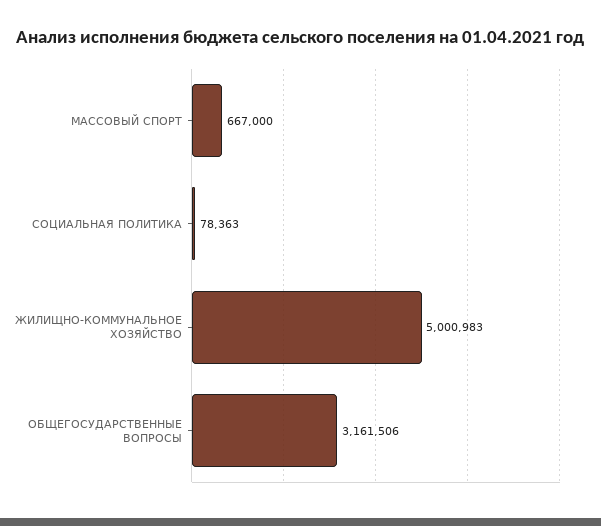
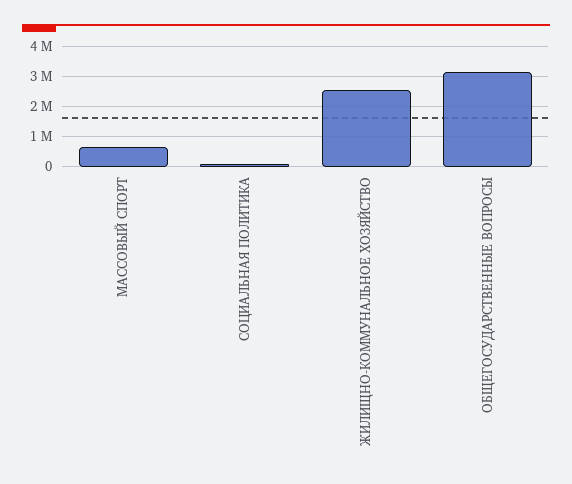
  {
    "МАССОВЫЙ СПОРТ": 667000,
    "СОЦИАЛЬНАЯ ПОЛИТИКА": 78363,
-   "ЖИЛИЩНО-КОММУНАЛЬНОЕ ХОЗЯЙСТВО": 5000983,
+   "ЖИЛИЩНО-КОММУНАЛЬНОЕ ХОЗЯЙСТВО": 2500000,
    "ОБЩЕГОСУДАРСТВЕННЫЕ ВОПРОСЫ": 3161506
  }

